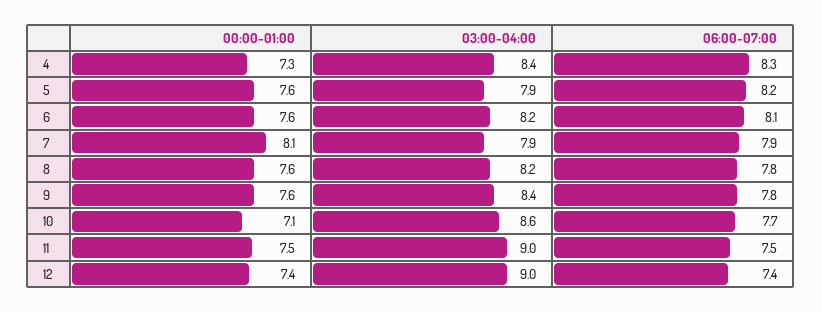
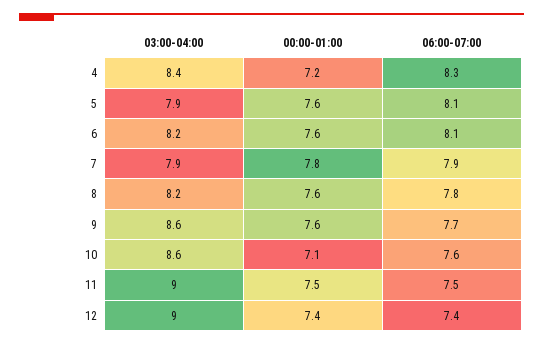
  {
    "00:00-01:00": {
-     "4": 7.3,
+     "4": 7.2,
      "5": 7.6,
      "6": 7.6,
-     "7": 8.1,
+     "7": 7.8,
      "8": 7.6,
      "9": 7.6,
      "10": 7.1,
      "11": 7.5,
      "12": 7.4
    },
    "03:00-04:00": {
      "4": 8.4,
      "5": 7.9,
      "6": 8.2,
      "7": 7.9,
      "8": 8.2,
-     "9": 8.4,
+     "9": 8.6,
      "10": 8.6,
      "11": 9,
      "12": 9
    },
    "06:00-07:00": {
      "4": 8.3,
-     "5": 8.2,
+     "5": 8.1,
      "6": 8.1,
      "7": 7.9,
      "8": 7.8,
-     "9": 7.8,
+     "9": 7.7,
-     "10": 7.7,
+     "10": 7.6,
      "11": 7.5,
      "12": 7.4
    }
  }

